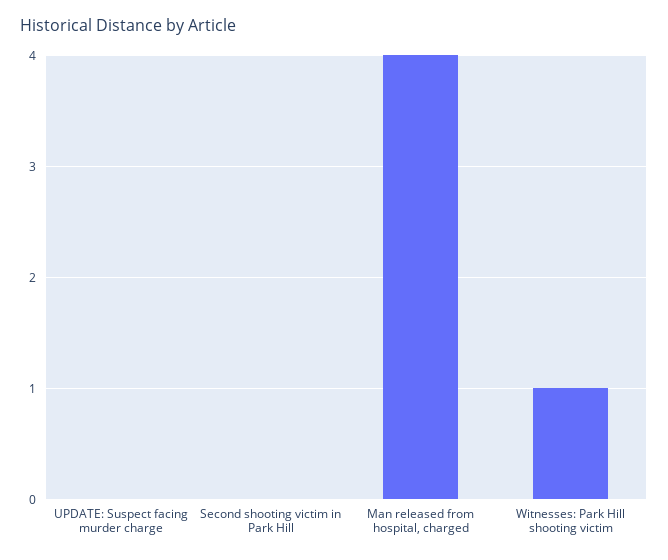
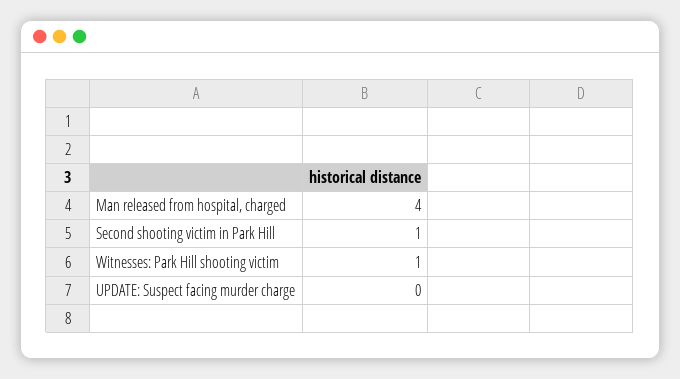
  {
    "UPDATE: Suspect facing murder charge": 0,
-   "Second shooting victim in Park Hill": 0,
+   "Second shooting victim in Park Hill": 1,
    "Man released from hospital, charged": 4,
    "Witnesses: Park Hill shooting victim": 1
  }

